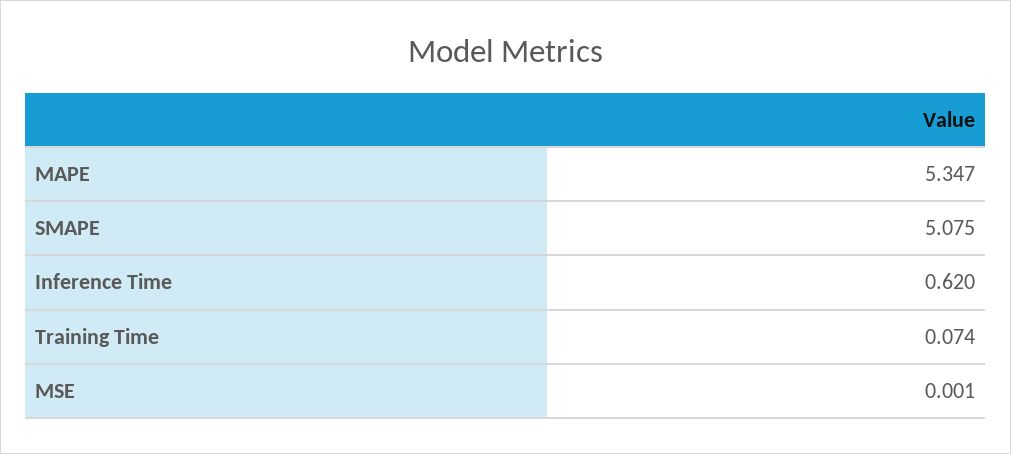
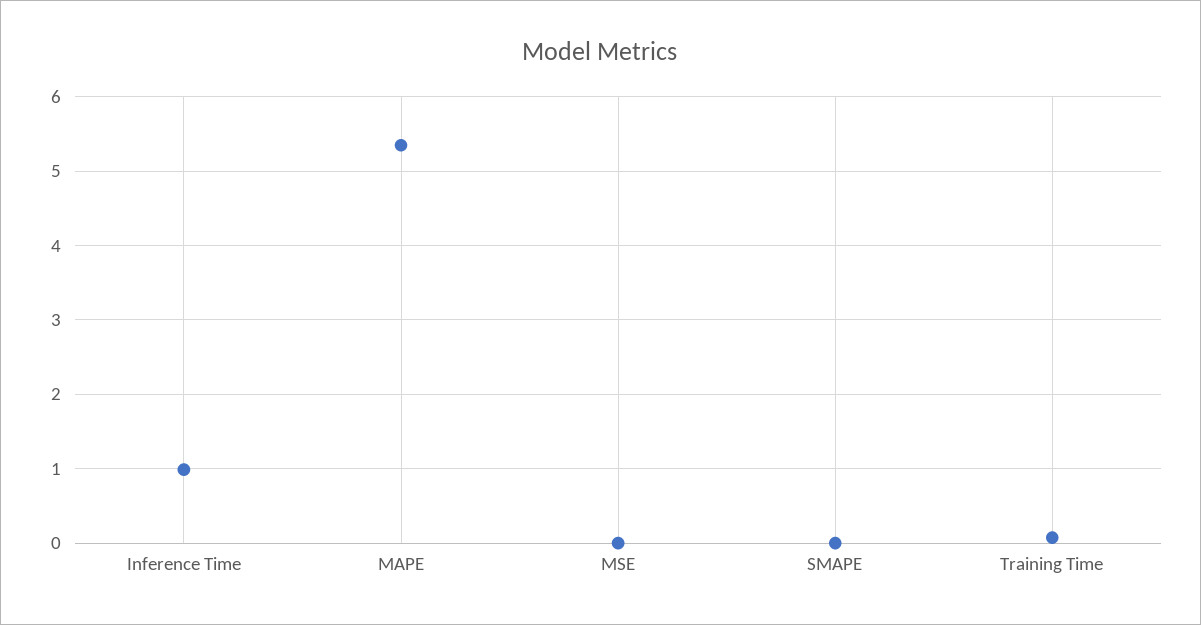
  {
    "MAPE": 5.347,
-   "SMAPE": 5.075,
+   "SMAPE": 0,
-   "Inference Time": 0.62,
+   "Inference Time": 1,
    "Training Time": 0.074,
    "MSE": 0.001
  }

